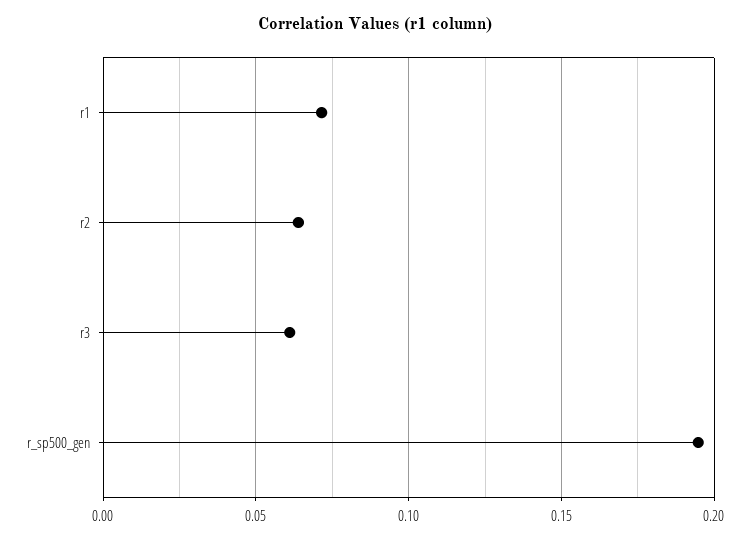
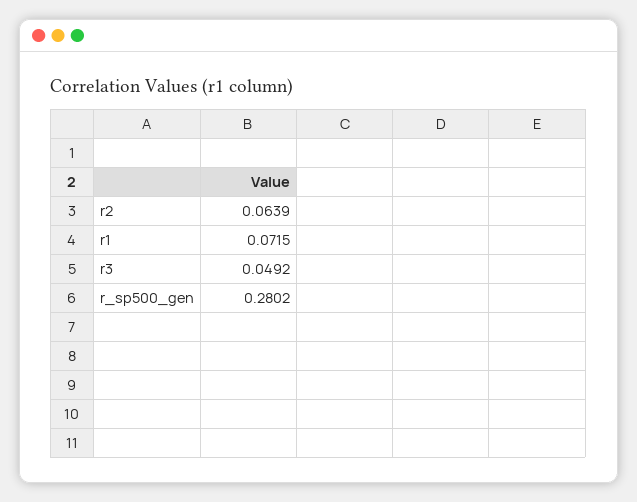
  {
    "r1": 0.0715,
    "r2": 0.0639,
-   "r3": 0.06,
+   "r3": 0.0492,
-   "r_sp500_gen": 0.195
+   "r_sp500_gen": 0.2802
  }

